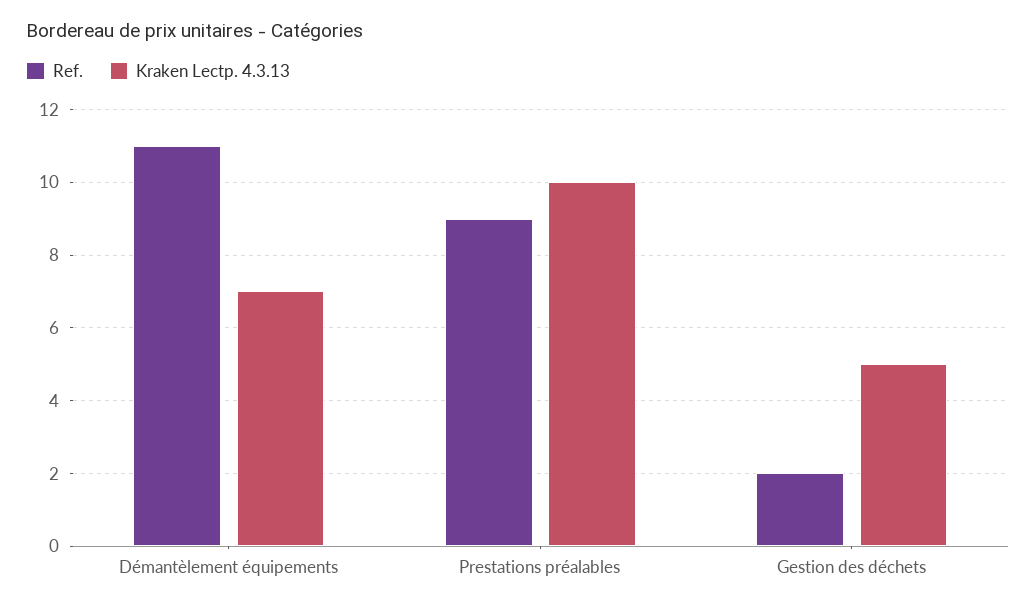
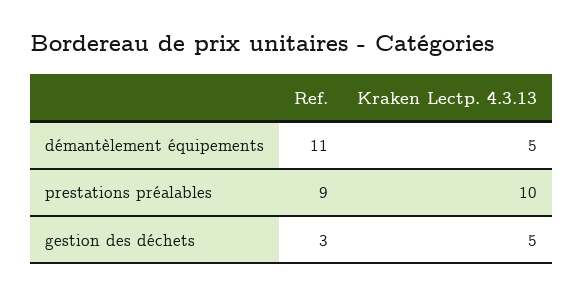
  {
    "Ref.": {
      "Démantèlement équipements": 11,
      "Prestations préalables": 9,
-     "Gestion des déchets": 2
+     "Gestion des déchets": 3
    },
    "Kraken Lectp. 4.3.13": {
-     "Démantèlement équipements": 7,
+     "Démantèlement équipements": 5,
      "Prestations préalables": 10,
      "Gestion des déchets": 5
    }
  }

